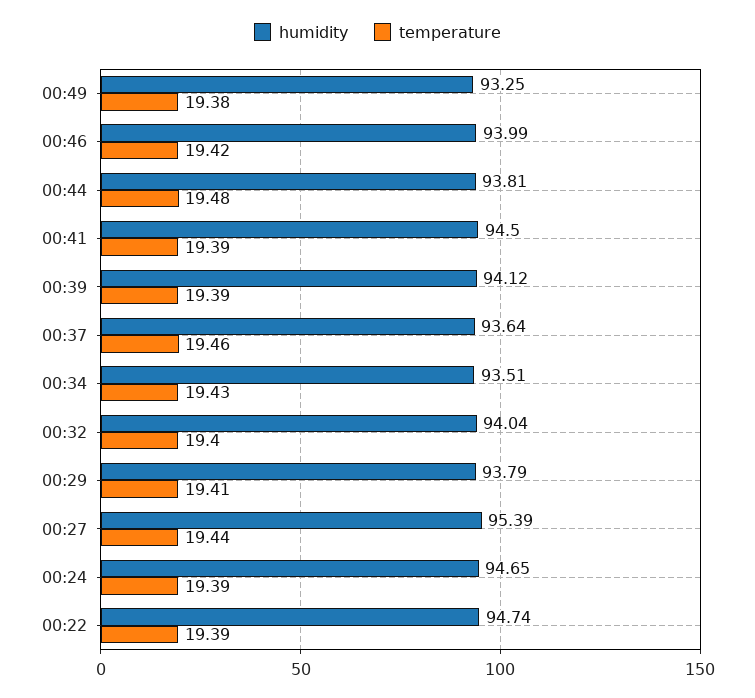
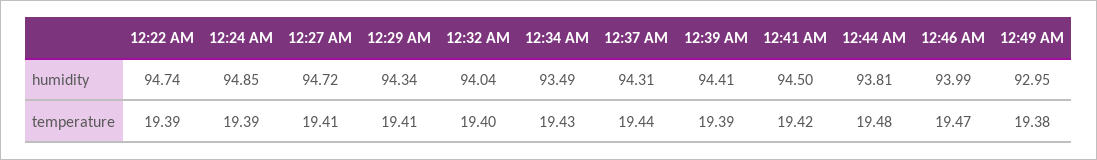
  {
    "humidity": {
-     "00:49": 93.25,
+     "00:49": 92.95,
      "00:46": 93.99,
      "00:44": 93.81,
      "00:41": 94.5,
-     "00:39": 94.12,
+     "00:39": 94.41,
-     "00:37": 93.64,
+     "00:37": 94.31,
-     "00:34": 93.51,
+     "00:34": 93.49,
      "00:32": 94.04,
-     "00:29": 93.79,
+     "00:29": 94.34,
-     "00:27": 95.39,
+     "00:27": 94.72,
-     "00:24": 94.65,
+     "00:24": 94.85,
      "00:22": 94.74
    },
    "temperature": {
      "00:49": 19.38,
-     "00:46": 19.42,
+     "00:46": 19.47,
      "00:44": 19.48,
-     "00:41": 19.39,
+     "00:41": 19.42,
      "00:39": 19.39,
-     "00:37": 19.46,
+     "00:37": 19.44,
      "00:34": 19.43,
      "00:32": 19.4,
      "00:29": 19.41,
-     "00:27": 19.44,
+     "00:27": 19.41,
      "00:24": 19.39,
      "00:22": 19.39
    }
  }

